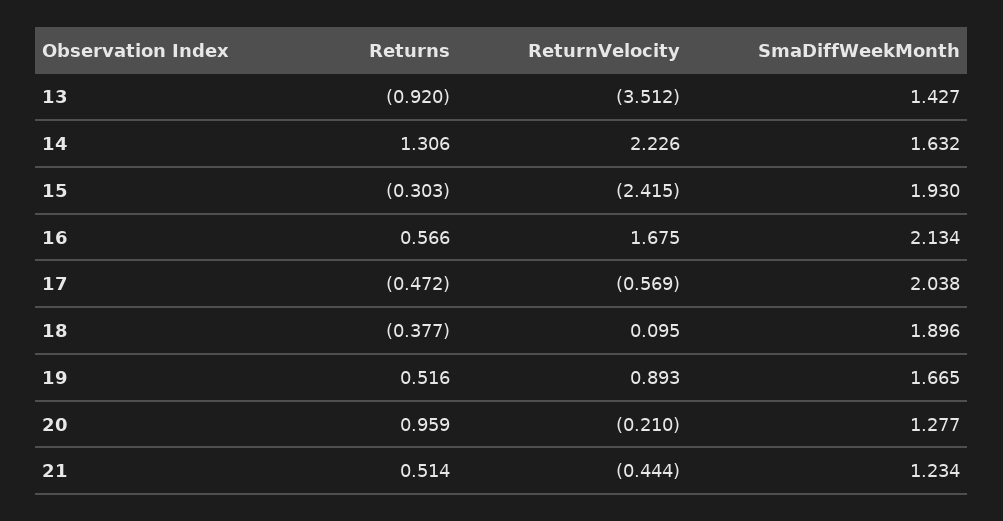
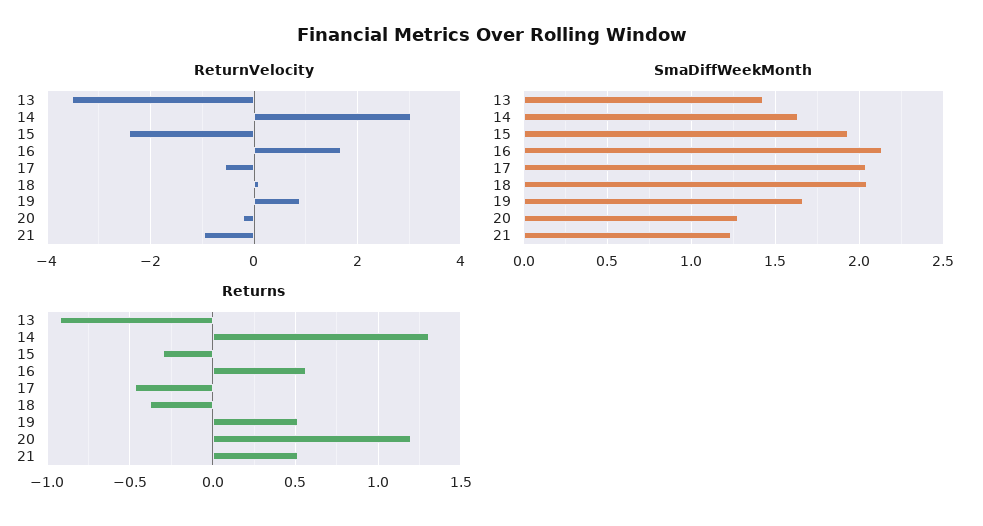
  {
    "Returns": {
      "13": -0.92,
      "14": 1.306,
      "15": -0.303,
      "16": 0.566,
      "17": -0.472,
      "18": -0.377,
      "19": 0.516,
-     "20": 0.959,
+     "20": 1.2,
      "21": 0.514
    },
    "ReturnVelocity": {
      "13": -3.512,
-     "14": 2.226,
+     "14": 3,
      "15": -2.415,
      "16": 1.675,
      "17": -0.569,
      "18": 0.095,
      "19": 0.893,
      "20": -0.21,
-     "21": -0.444
+     "21": -1
    },
    "SmaDiffWeekMonth": {
      "13": 1.427,
      "14": 1.632,
      "15": 1.93,
      "16": 2.134,
      "17": 2.038,
-     "18": 1.896,
+     "18": 2.05,
      "19": 1.665,
      "20": 1.277,
      "21": 1.234
    }
  }

